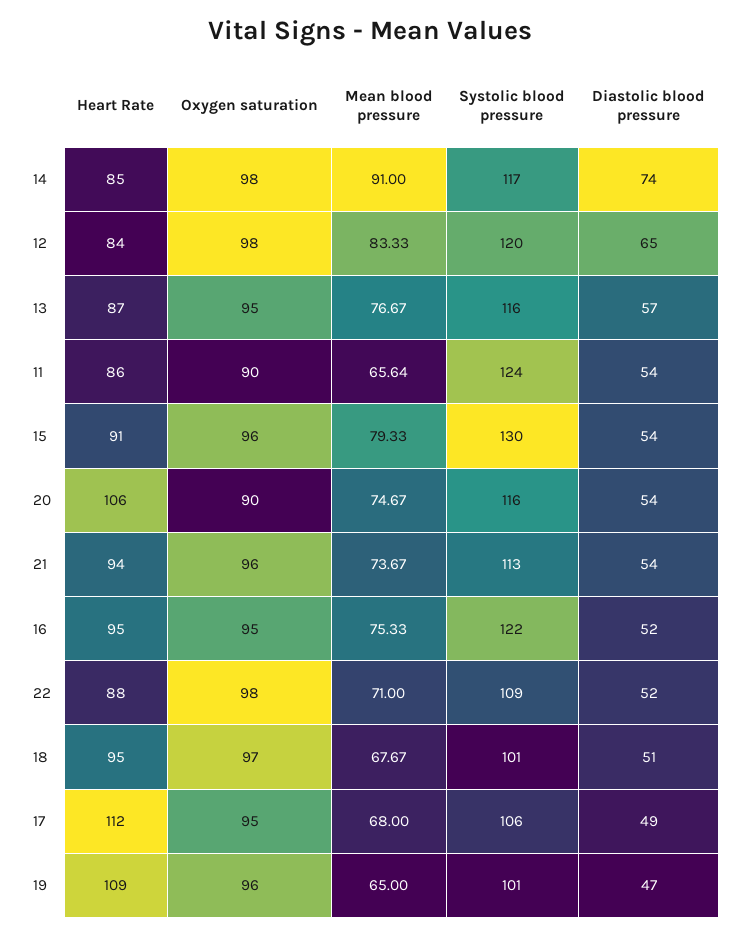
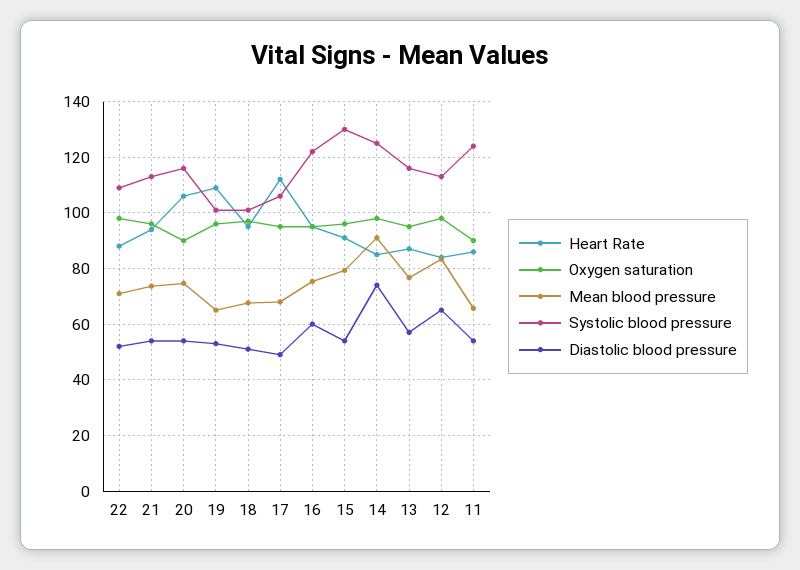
  {
    "Heart Rate": {
      "14": 85,
      "12": 84,
      "13": 87,
      "11": 86,
      "15": 91,
      "20": 106,
      "21": 94,
      "16": 95,
      "22": 88,
      "18": 95,
      "17": 112,
      "19": 109
    },
    "Oxygen saturation": {
      "14": 98,
      "12": 98,
      "13": 95,
      "11": 90,
      "15": 96,
      "20": 90,
      "21": 96,
      "16": 95,
      "22": 98,
      "18": 97,
      "17": 95,
      "19": 96
    },
    "Mean blood pressure": {
      "14": 91,
      "12": 83.33,
      "13": 76.67,
      "11": 65.64,
      "15": 79.33,
      "20": 74.67,
      "21": 73.67,
      "16": 75.33,
      "22": 71,
      "18": 67.67,
      "17": 68,
      "19": 65
    },
    "Systolic blood pressure": {
-     "14": 117,
+     "14": 125,
-     "12": 120,
+     "12": 112.5,
      "13": 116,
      "11": 124,
      "15": 130,
      "20": 116,
      "21": 113,
      "16": 122,
      "22": 109,
      "18": 101,
      "17": 106,
      "19": 101
    },
    "Diastolic blood pressure": {
      "14": 74,
      "12": 65,
      "13": 57,
      "11": 54,
      "15": 54,
      "20": 54,
      "21": 54,
-     "16": 52,
+     "16": 60,
      "22": 52,
      "18": 51,
      "17": 49,
-     "19": 47
+     "19": 52.5
    }
  }

